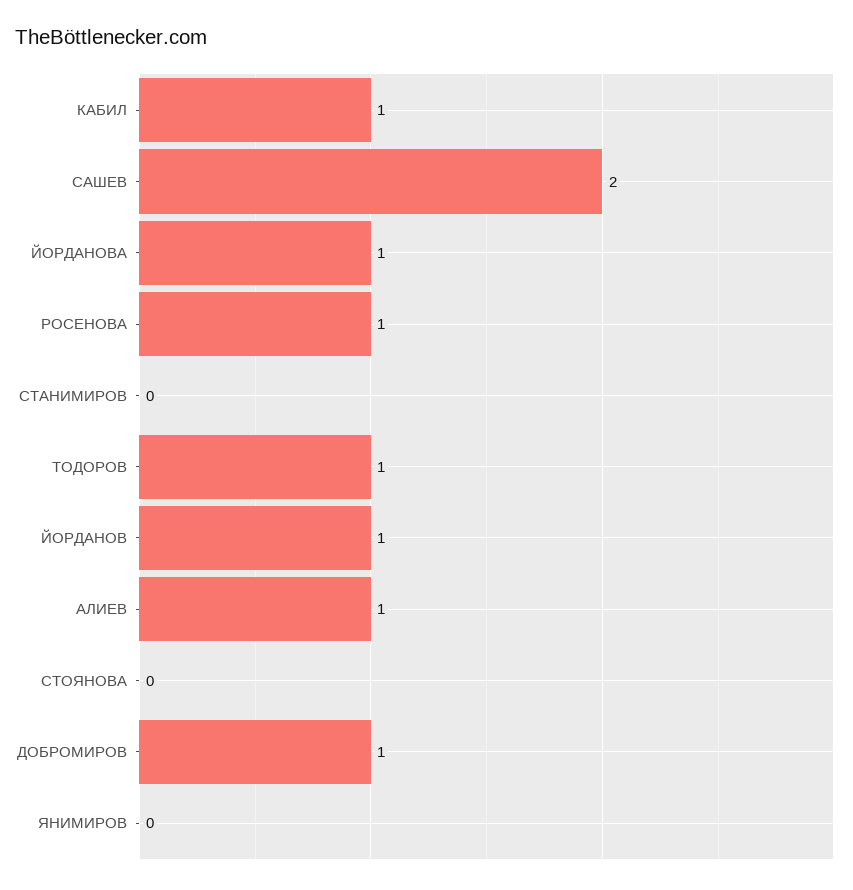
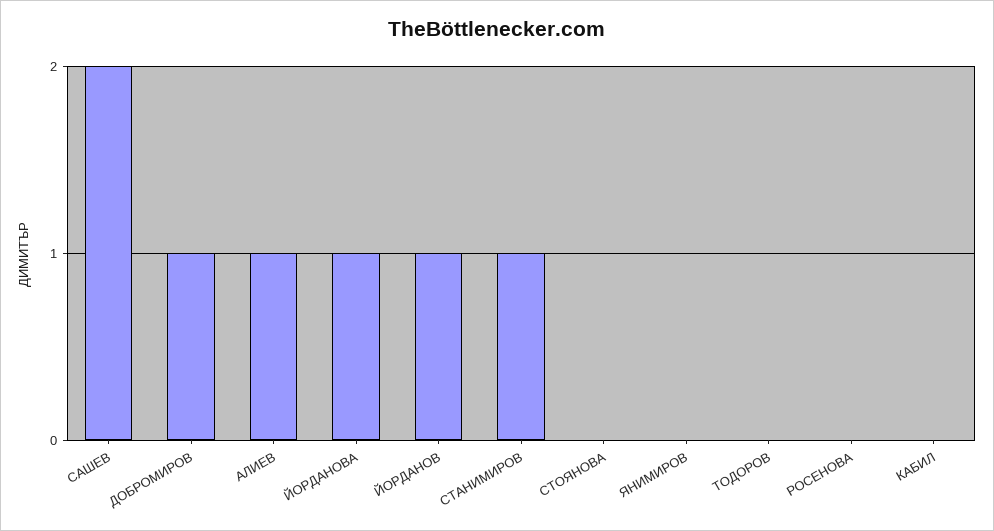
  {
-   "КАБИЛ": 1,
+   "КАБИЛ": 0,
    "САШЕВ": 2,
    "ЙОРДАНОВА": 1,
-   "РОСЕНОВА": 1,
+   "РОСЕНОВА": 0,
-   "СТАНИМИРОВ": 0,
+   "СТАНИМИРОВ": 1,
-   "ТОДОРОВ": 1,
+   "ТОДОРОВ": 0,
    "ЙОРДАНОВ": 1,
    "АЛИЕВ": 1,
    "СТОЯНОВА": 0,
    "ДОБРОМИРОВ": 1,
    "ЯНИМИРОВ": 0
  }

